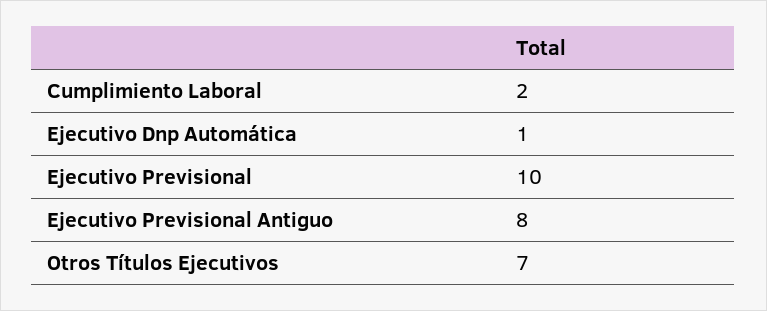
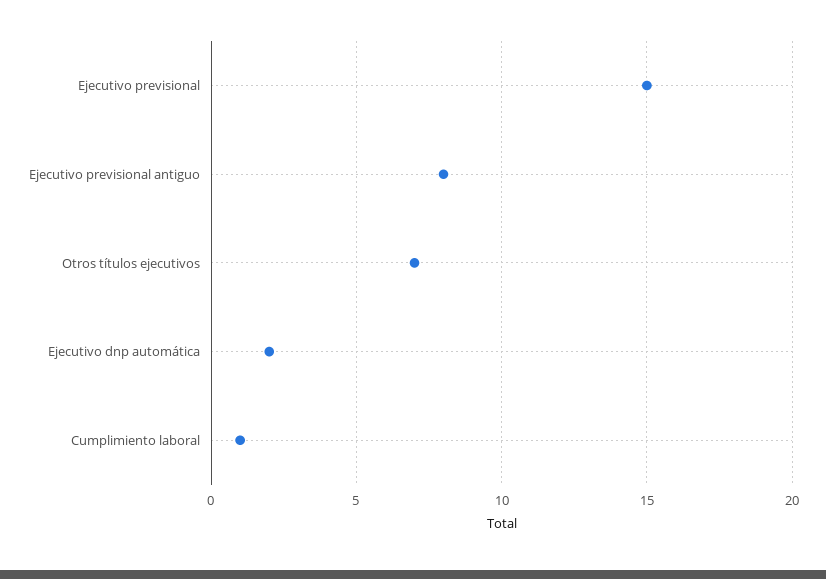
  {
-   "Cumplimiento Laboral": 2,
+   "Cumplimiento Laboral": 1,
-   "Ejecutivo Dnp Automática": 1,
+   "Ejecutivo Dnp Automática": 2,
-   "Ejecutivo Previsional": 10,
+   "Ejecutivo Previsional": 15,
    "Ejecutivo Previsional Antiguo": 8,
    "Otros Títulos Ejecutivos": 7
  }

